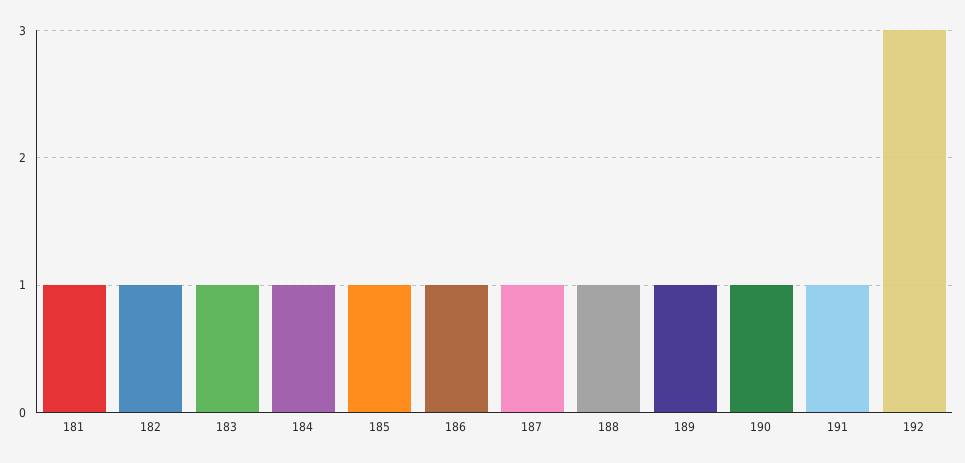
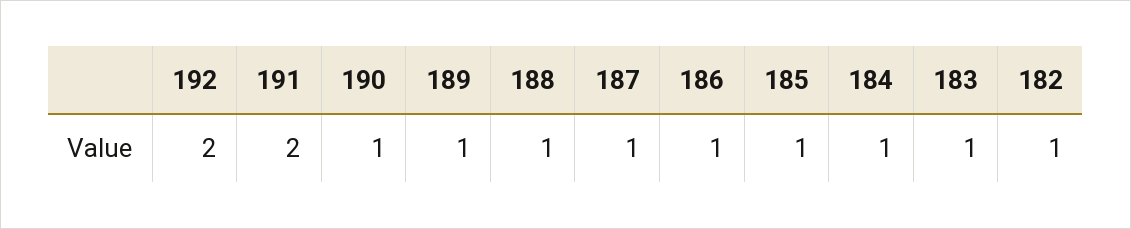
  {
-   "181": 1,
    "182": 1,
    "183": 1,
    "184": 1,
    "185": 1,
    "186": 1,
    "187": 1,
    "188": 1,
    "189": 1,
    "190": 1,
-   "191": 1,
+   "191": 2,
-   "192": 3
+   "192": 2
  }

